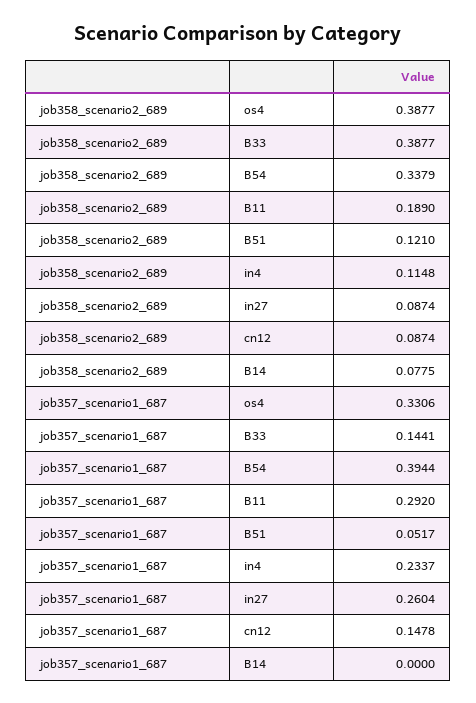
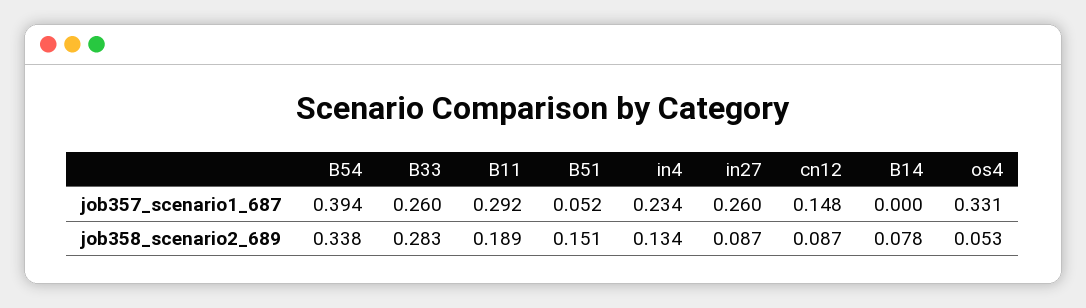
  {
    "job358_scenario2_689": {
-     "os4": 0.3877,
+     "os4": 0.053,
-     "B33": 0.3877,
+     "B33": 0.283,
      "B54": 0.3379,
      "B11": 0.189,
-     "B51": 0.121,
+     "B51": 0.151,
-     "in4": 0.1148,
+     "in4": 0.134,
      "in27": 0.0874,
      "cn12": 0.0874,
      "B14": 0.0775
    },
    "job357_scenario1_687": {
      "os4": 0.3306,
-     "B33": 0.1441,
+     "B33": 0.26,
      "B54": 0.3944,
      "B11": 0.292,
      "B51": 0.0517,
      "in4": 0.2337,
      "in27": 0.2604,
      "cn12": 0.1478,
      "B14": 0
    }
  }

